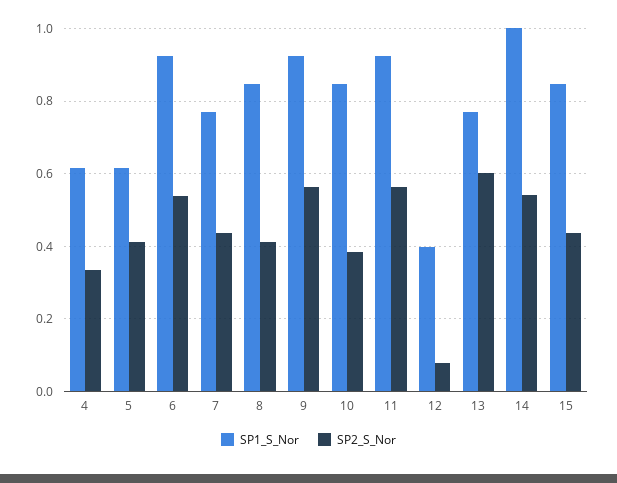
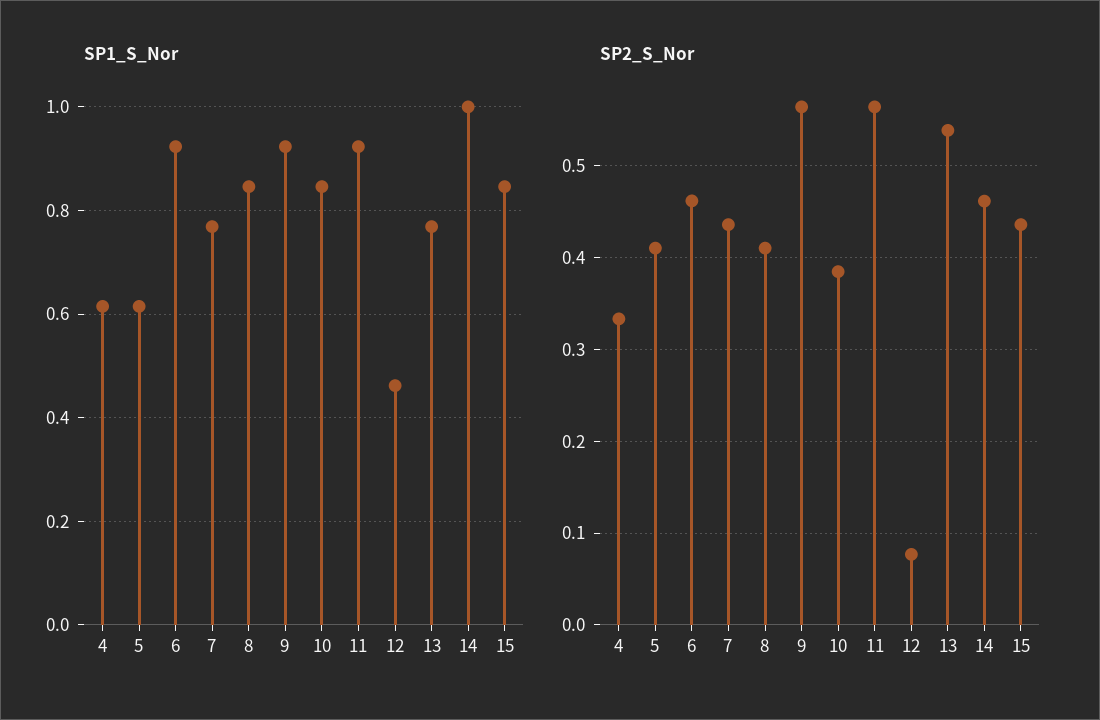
  {
    "SP1_S_Nor": {
      "4": 0.62,
      "5": 0.62,
      "6": 0.92,
      "7": 0.76,
      "8": 0.84,
      "9": 0.92,
      "10": 0.84,
      "11": 0.92,
-     "12": 0.4,
+     "12": 0.46,
      "13": 0.76,
      "14": 1,
      "15": 0.84
    },
    "SP2_S_Nor": {
      "4": 0.33,
      "5": 0.41,
-     "6": 0.54,
+     "6": 0.46,
      "7": 0.44,
      "8": 0.41,
      "9": 0.56,
      "10": 0.38,
      "11": 0.56,
      "12": 0.08,
-     "13": 0.6,
+     "13": 0.54,
-     "14": 0.54,
+     "14": 0.46,
      "15": 0.44
    }
  }

